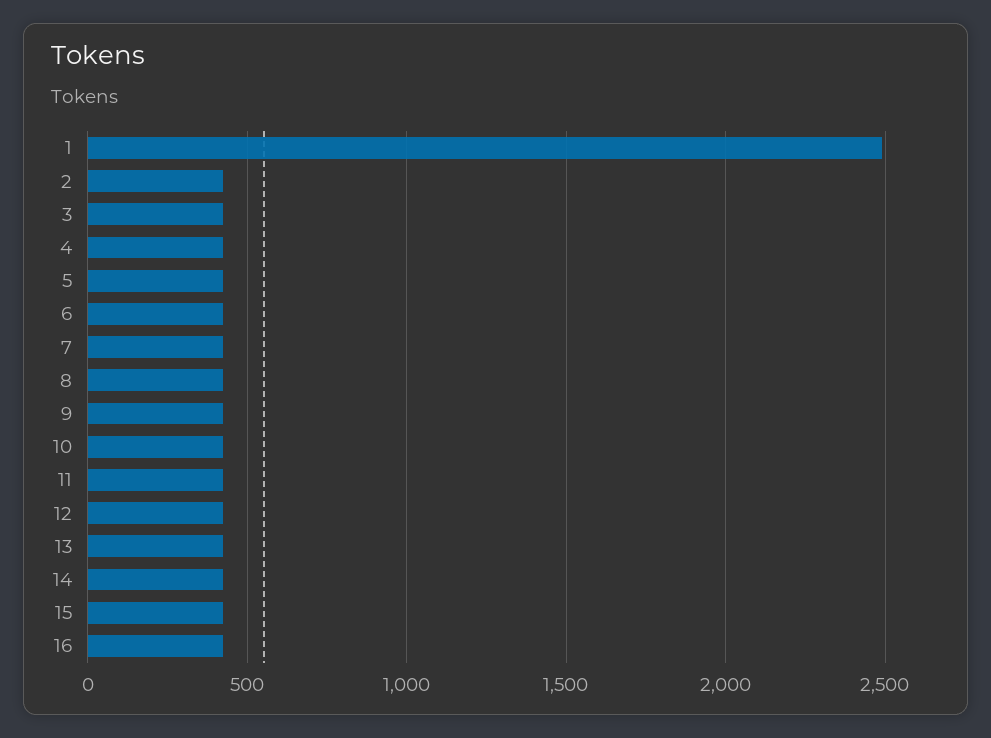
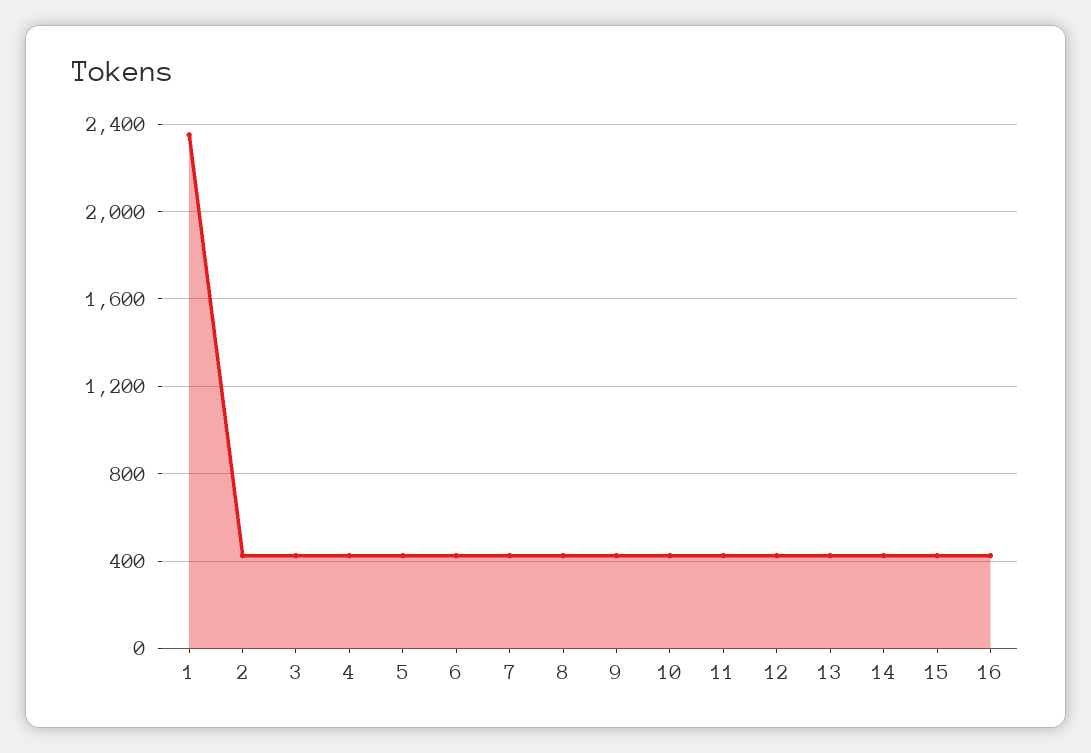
  {
-   "1": 2500,
+   "1": 2350,
    "2": 450,
    "3": 450,
    "4": 450,
    "5": 450,
    "6": 450,
    "7": 450,
    "8": 450,
    "9": 450,
    "10": 450,
    "11": 450,
    "12": 450,
    "13": 450,
    "14": 450,
    "15": 450,
    "16": 450
  }

